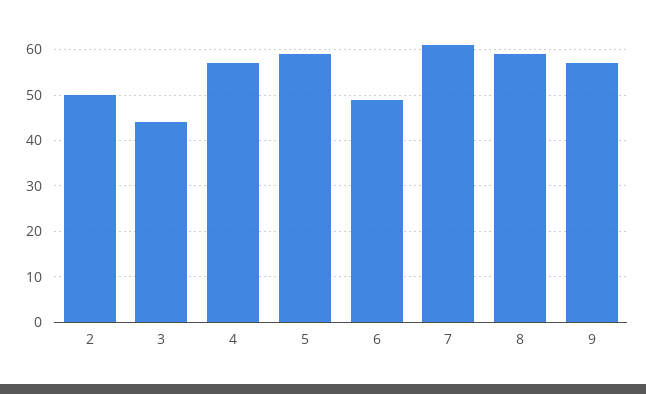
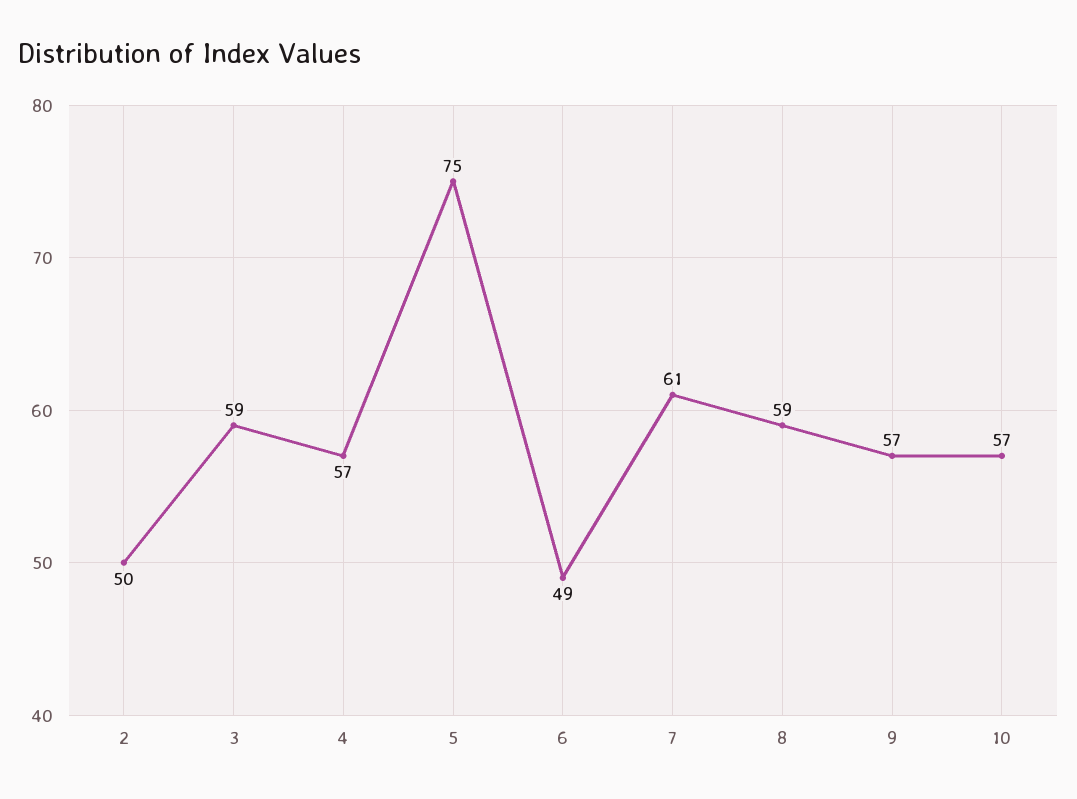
  {
    "2": 50,
-   "3": 45,
+   "3": 59,
    "4": 57,
-   "5": 60,
+   "5": 75,
    "6": 49,
    "7": 61,
    "8": 59,
-   "9": 57
+   "9": 57,
+   "10": 57
  }

